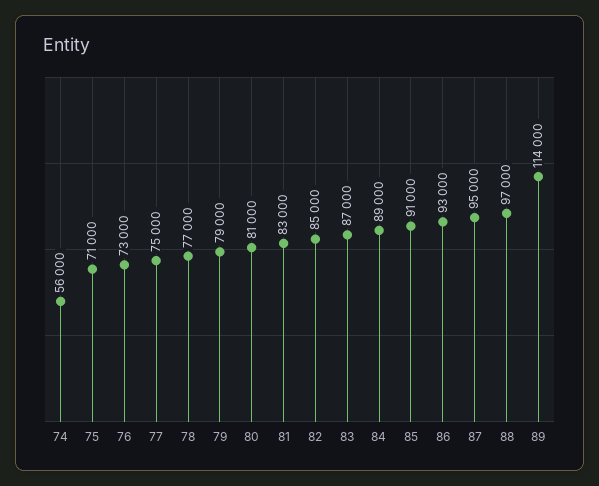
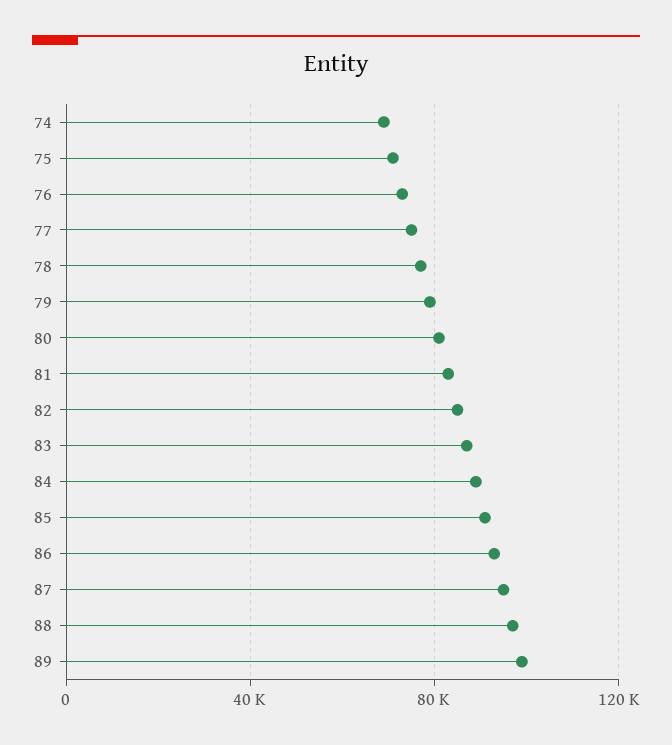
  {
-   "74": 56000,
+   "74": 70000,
    "75": 71000,
    "76": 73000,
    "77": 75000,
    "78": 77000,
    "79": 79000,
    "80": 81000,
    "81": 83000,
    "82": 85000,
    "83": 87000,
    "84": 89000,
    "85": 91000,
    "86": 93000,
    "87": 95000,
    "88": 97000,
-   "89": 114000
+   "89": 100000
  }

